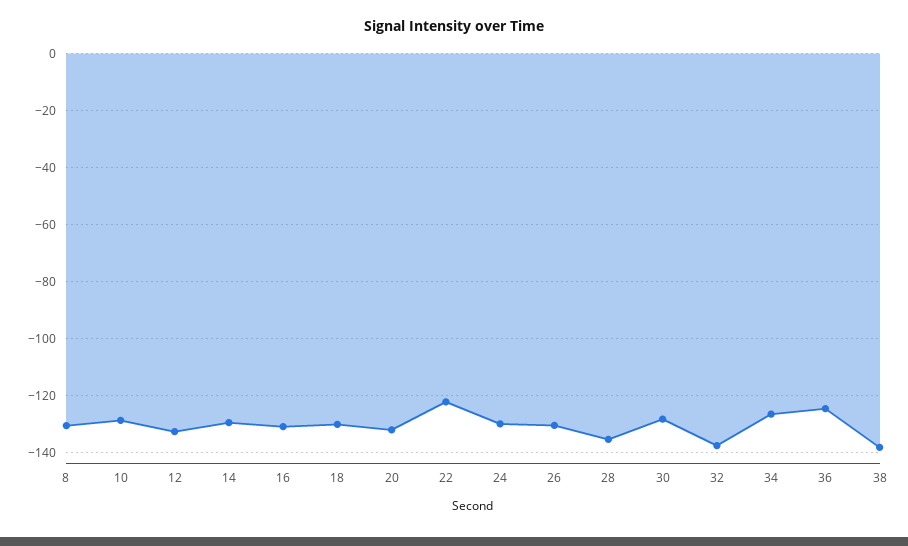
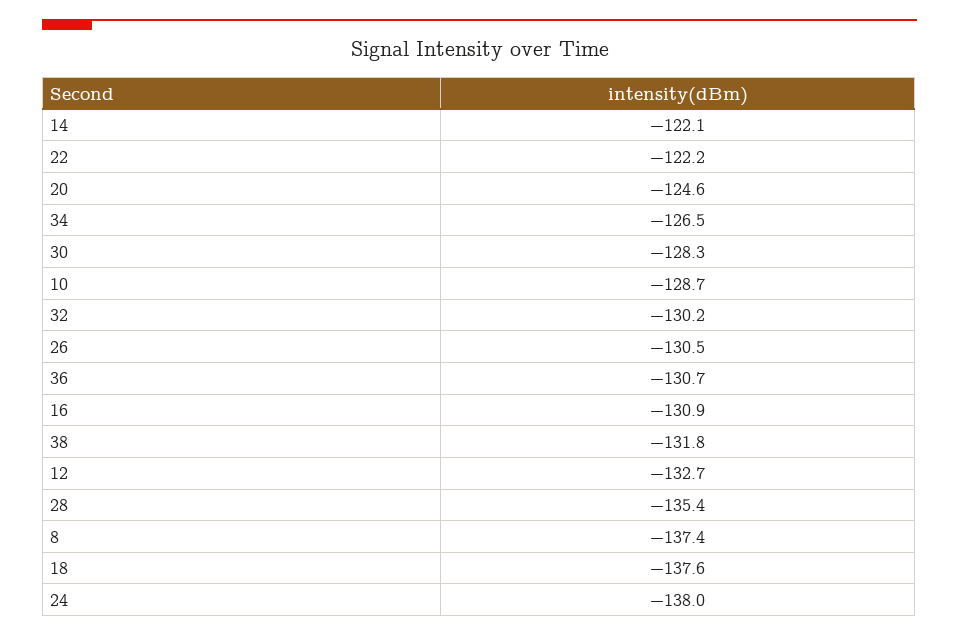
  {
-   "8": -130,
+   "8": -137.4,
    "10": -128.7,
    "12": -132.7,
-   "14": -130,
+   "14": -122.1,
    "16": -130.9,
-   "18": -130,
+   "18": -137.6,
-   "20": -132.5,
+   "20": -124.6,
    "22": -122.2,
-   "24": -130,
+   "24": -138,
    "26": -130.5,
    "28": -135.4,
    "30": -128.3,
-   "32": -137.5,
+   "32": -130.2,
    "34": -126.5,
-   "36": -125,
+   "36": -130.7,
-   "38": -137.5
+   "38": -131.8
  }

